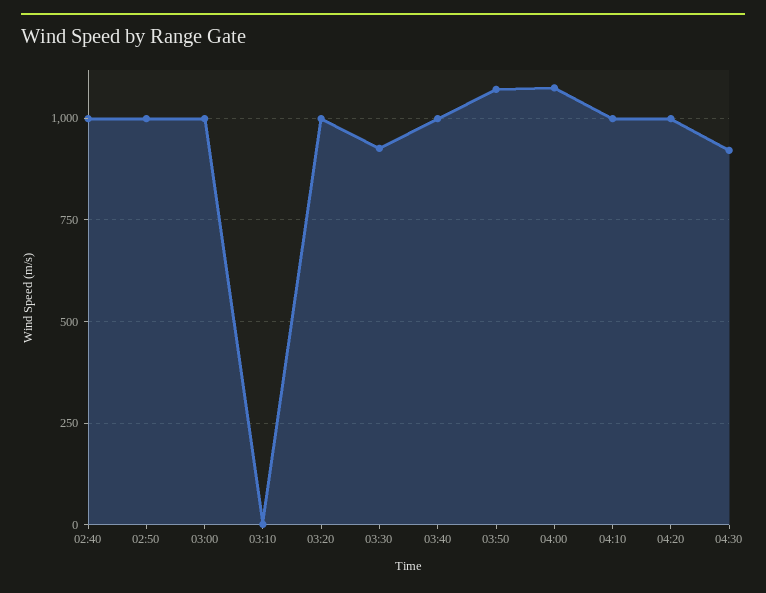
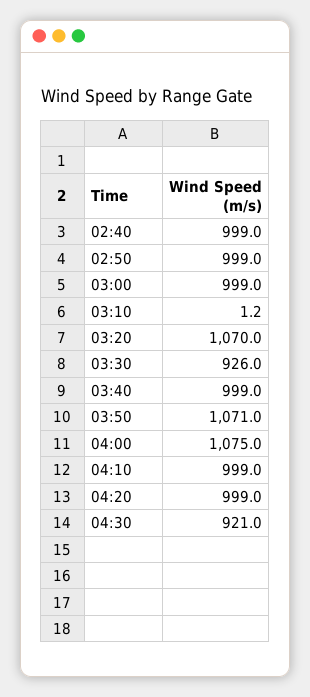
  {
    "02:40": 999,
    "02:50": 999,
    "03:00": 999,
    "03:10": 1.2,
-   "03:20": 1000,
+   "03:20": 1070,
    "03:30": 926,
    "03:40": 999,
    "03:50": 1071,
    "04:00": 1075,
    "04:10": 999,
    "04:20": 999,
    "04:30": 921
  }

